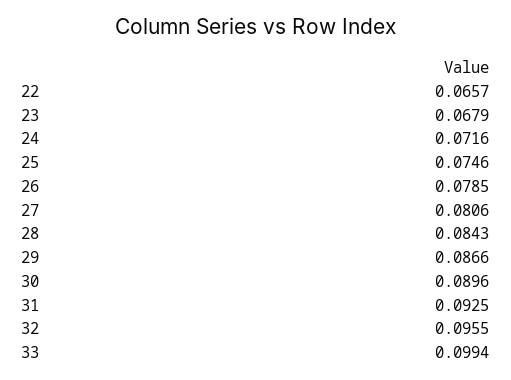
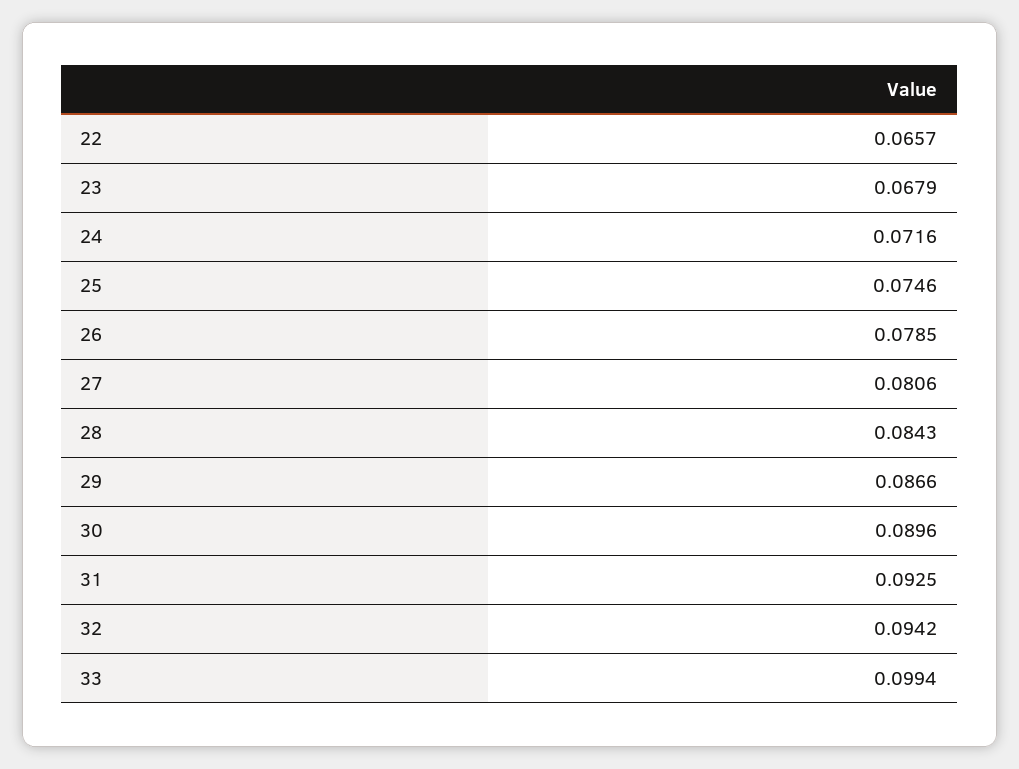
  {
    "22": 0.0657,
    "23": 0.0679,
    "24": 0.0716,
    "25": 0.0746,
    "26": 0.0785,
    "27": 0.0806,
    "28": 0.0843,
    "29": 0.0866,
    "30": 0.0896,
    "31": 0.0925,
-   "32": 0.0955,
+   "32": 0.0942,
    "33": 0.0994
  }

